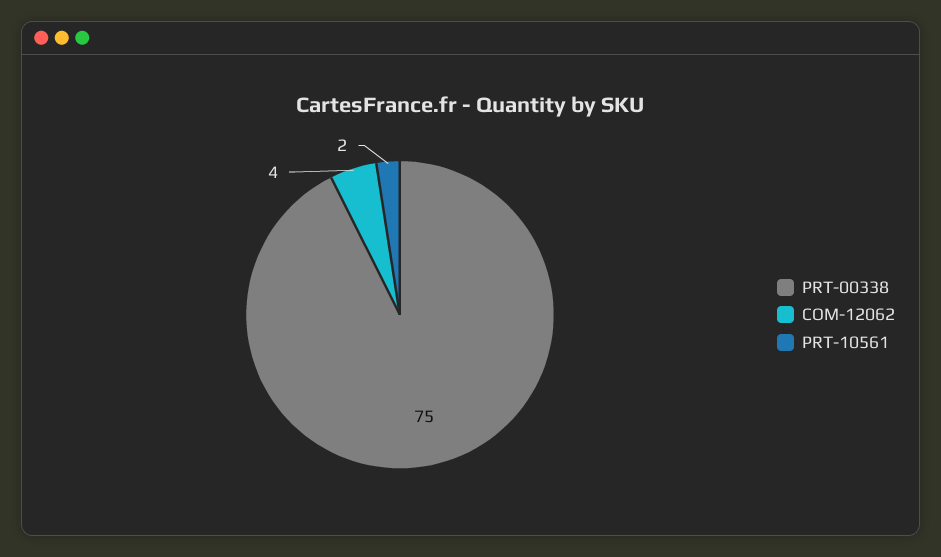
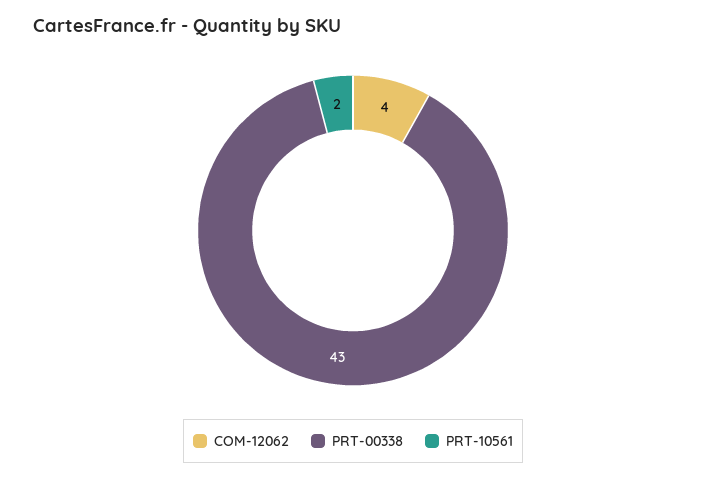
  {
-   "PRT-00338": 75,
+   "PRT-00338": 43,
    "COM-12062": 4,
    "PRT-10561": 2
  }

